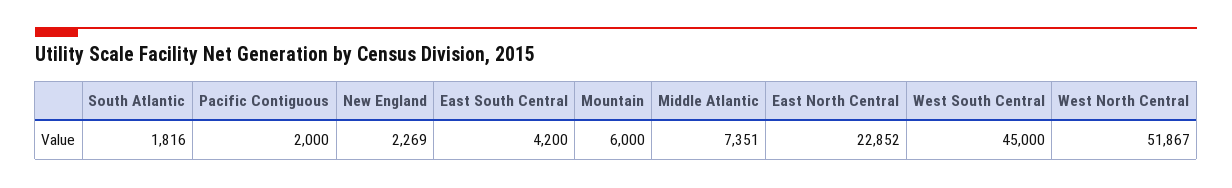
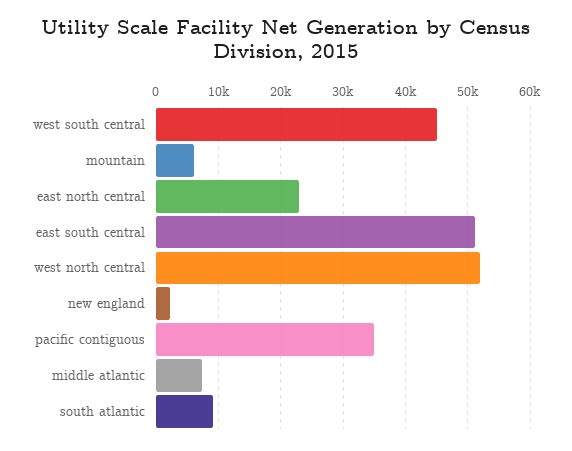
  {
-   "South Atlantic": 1816,
+   "South Atlantic": 9000,
-   "Pacific Contiguous": 2000,
+   "Pacific Contiguous": 35000,
    "New England": 2269,
-   "East South Central": 4200,
+   "East South Central": 51000,
    "Mountain": 6000,
    "Middle Atlantic": 7351,
    "East North Central": 22852,
    "West South Central": 45000,
    "West North Central": 51867
  }

